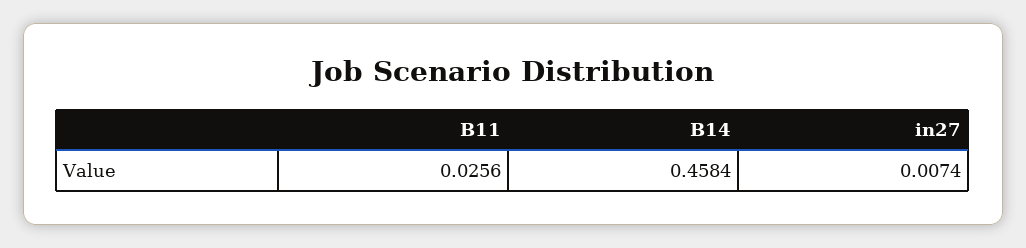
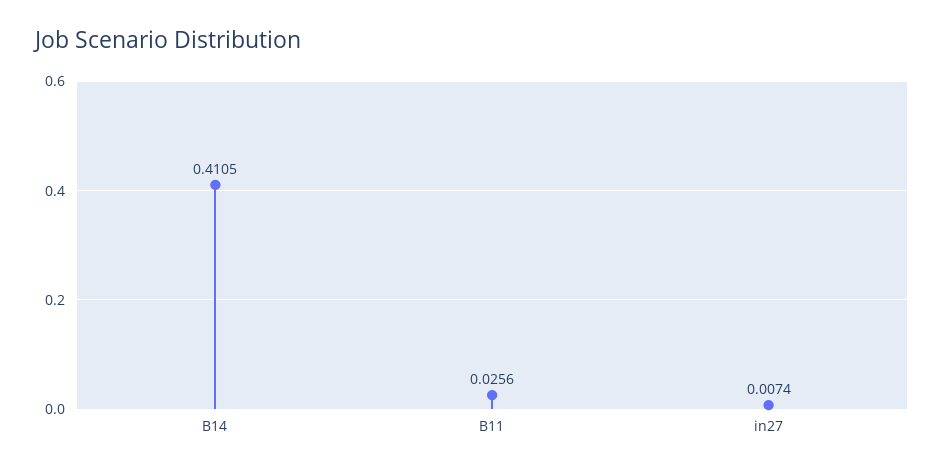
  {
    "B11": 0.0256,
-   "B14": 0.4584,
+   "B14": 0.4105,
    "in27": 0.0074
  }

